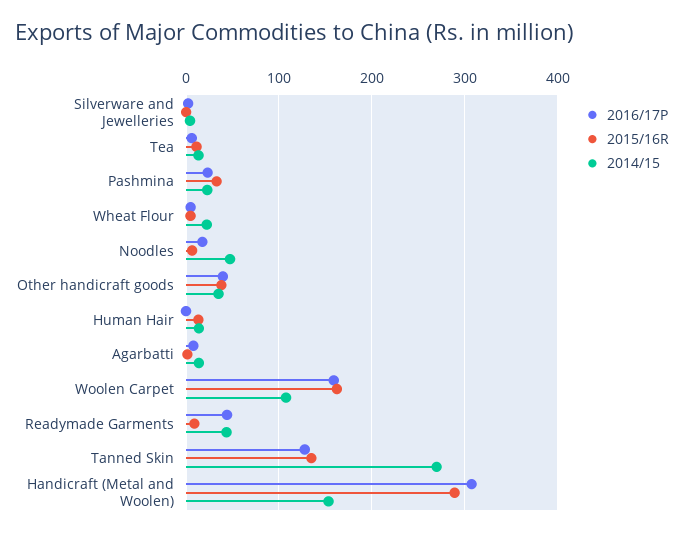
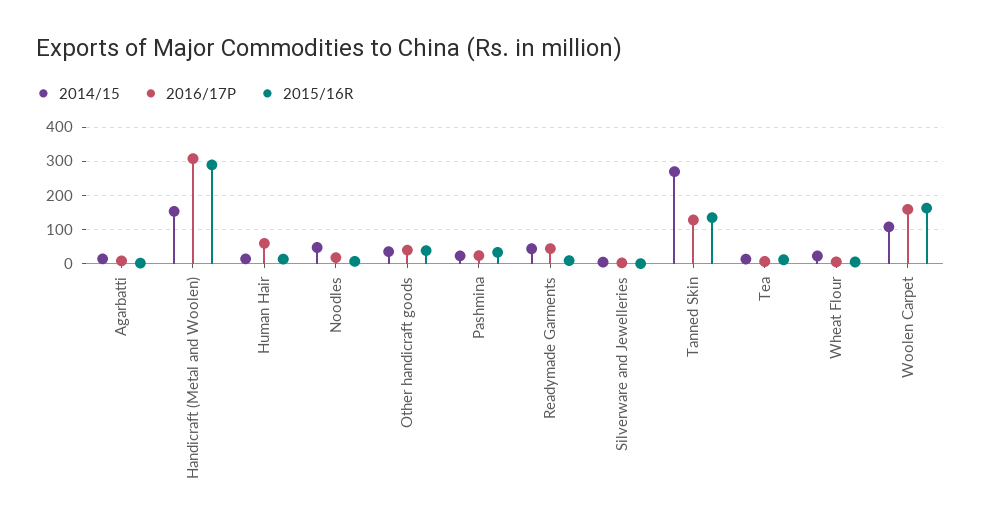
  {
    "2016/17P": {
      "Silverware and Jewelleries": 0,
      "Tea": 10,
      "Pashmina": 20,
      "Wheat Flour": 0,
      "Noodles": 20,
      "Other handicraft goods": 40,
-     "Human Hair": 0,
+     "Human Hair": 60,
      "Agarbatti": 10,
      "Woolen Carpet": 160,
      "Readymade Garments": 40,
      "Tanned Skin": 130,
      "Handicraft (Metal and Woolen)": 310
    },
    "2015/16R": {
      "Silverware and Jewelleries": 0,
      "Tea": 10,
      "Pashmina": 30,
      "Wheat Flour": 0,
      "Noodles": 10,
      "Other handicraft goods": 40,
      "Human Hair": 10,
      "Agarbatti": 0,
      "Woolen Carpet": 160,
      "Readymade Garments": 10,
      "Tanned Skin": 130,
      "Handicraft (Metal and Woolen)": 290
    },
    "2014/15": {
      "Silverware and Jewelleries": 0,
      "Tea": 10,
      "Pashmina": 20,
      "Wheat Flour": 20,
      "Noodles": 50,
      "Other handicraft goods": 30,
      "Human Hair": 10,
      "Agarbatti": 10,
      "Woolen Carpet": 110,
      "Readymade Garments": 40,
      "Tanned Skin": 270,
      "Handicraft (Metal and Woolen)": 150
    }
  }

